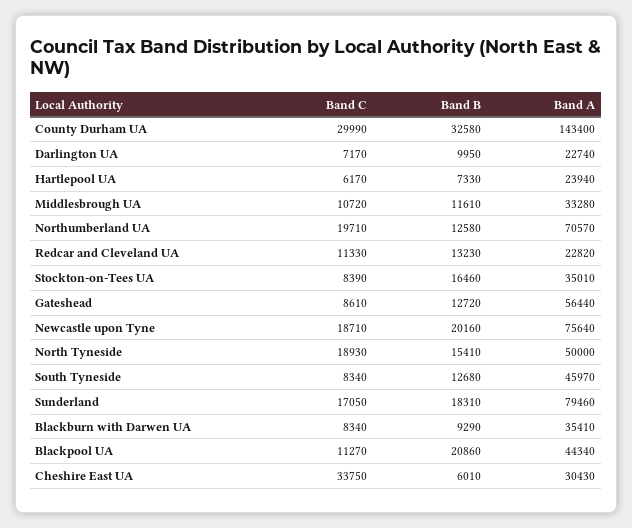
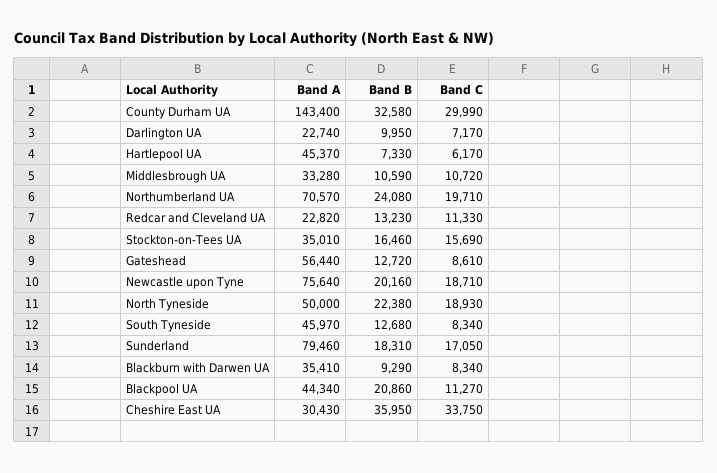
  {
    "Band C": {
      "County Durham UA": 29990,
      "Darlington UA": 7170,
      "Hartlepool UA": 6170,
      "Middlesbrough UA": 10720,
      "Northumberland UA": 19710,
      "Redcar and Cleveland UA": 11330,
-     "Stockton-on-Tees UA": 8390,
+     "Stockton-on-Tees UA": 15690,
      "Gateshead": 8610,
      "Newcastle upon Tyne": 18710,
      "North Tyneside": 18930,
      "South Tyneside": 8340,
      "Sunderland": 17050,
      "Blackburn with Darwen UA": 8340,
      "Blackpool UA": 11270,
      "Cheshire East UA": 33750
    },
    "Band B": {
      "County Durham UA": 32580,
      "Darlington UA": 9950,
      "Hartlepool UA": 7330,
-     "Middlesbrough UA": 11610,
+     "Middlesbrough UA": 10590,
-     "Northumberland UA": 12580,
+     "Northumberland UA": 24080,
      "Redcar and Cleveland UA": 13230,
      "Stockton-on-Tees UA": 16460,
      "Gateshead": 12720,
      "Newcastle upon Tyne": 20160,
-     "North Tyneside": 15410,
+     "North Tyneside": 22380,
      "South Tyneside": 12680,
      "Sunderland": 18310,
      "Blackburn with Darwen UA": 9290,
      "Blackpool UA": 20860,
-     "Cheshire East UA": 6010
+     "Cheshire East UA": 35950
    },
    "Band A": {
      "County Durham UA": 143400,
      "Darlington UA": 22740,
-     "Hartlepool UA": 23940,
+     "Hartlepool UA": 45370,
      "Middlesbrough UA": 33280,
      "Northumberland UA": 70570,
      "Redcar and Cleveland UA": 22820,
      "Stockton-on-Tees UA": 35010,
      "Gateshead": 56440,
      "Newcastle upon Tyne": 75640,
      "North Tyneside": 50000,
      "South Tyneside": 45970,
      "Sunderland": 79460,
      "Blackburn with Darwen UA": 35410,
      "Blackpool UA": 44340,
      "Cheshire East UA": 30430
    }
  }

